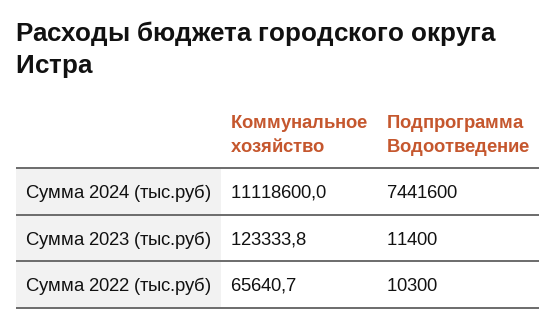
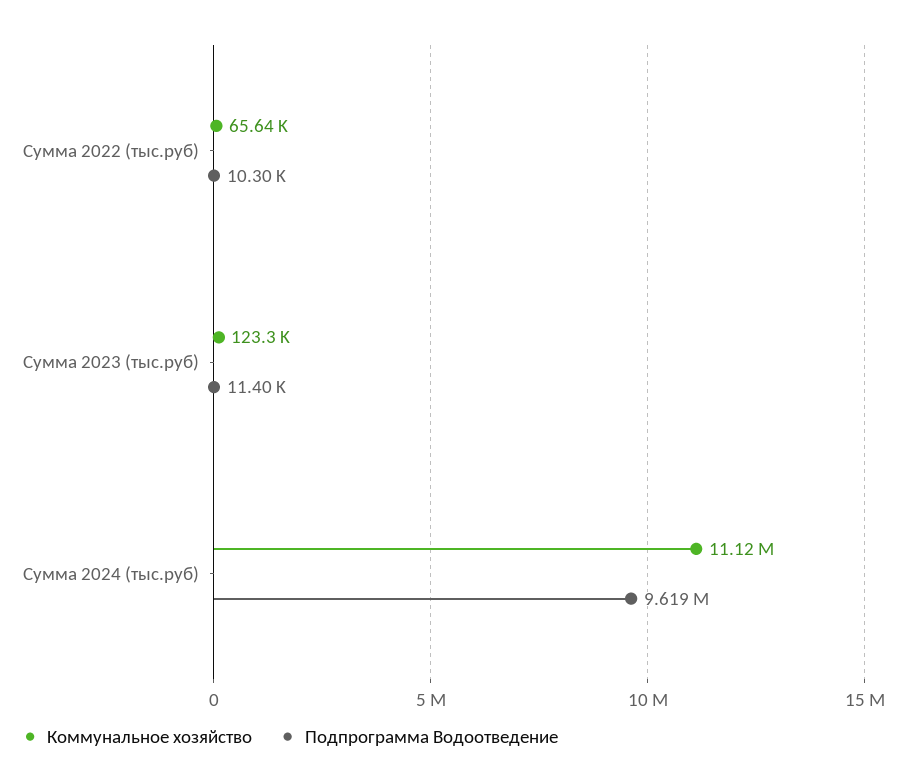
  {
    "Коммунальное хозяйство": {
      "Сумма 2024 (тыс.руб)": 11118600,
      "Сумма 2023 (тыс.руб)": 123333.8,
      "Сумма 2022 (тыс.руб)": 65640.7
    },
    "Подпрограмма Водоотведение": {
-     "Сумма 2024 (тыс.руб)": 7441600,
+     "Сумма 2024 (тыс.руб)": 9619000,
      "Сумма 2023 (тыс.руб)": 11400,
      "Сумма 2022 (тыс.руб)": 10300
    }
  }

